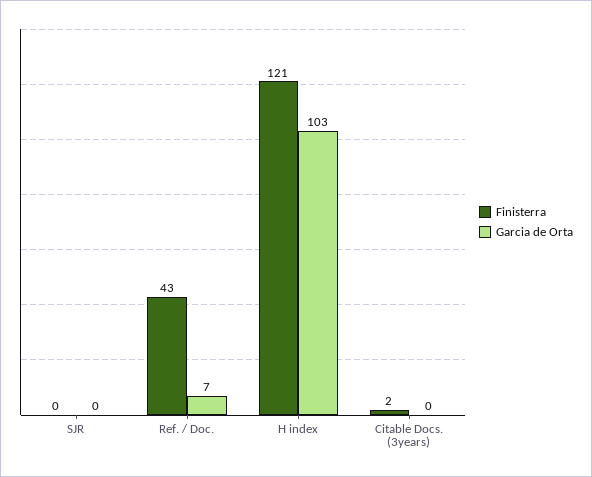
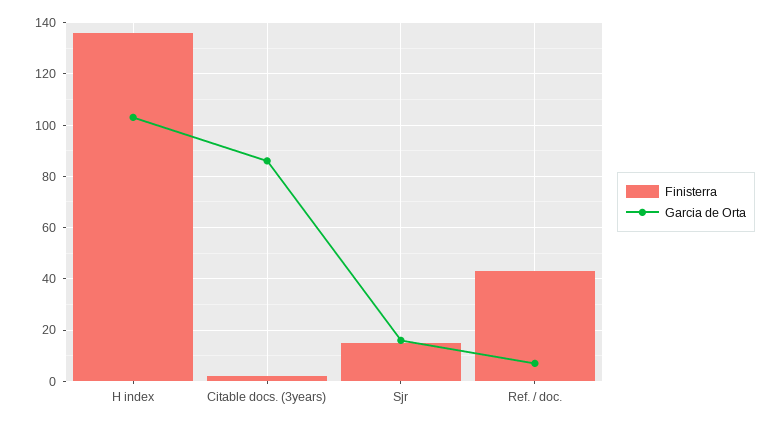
  {
    "Finisterra": {
-     "SJR": 0,
+     "SJR": 15,
      "Ref. / Doc.": 43,
-     "H index": 121,
+     "H index": 135,
      "Citable Docs. (3years)": 2
    },
    "Garcia de Orta": {
-     "SJR": 0,
+     "SJR": 15,
      "Ref. / Doc.": 7,
      "H index": 103,
-     "Citable Docs. (3years)": 0
+     "Citable Docs. (3years)": 85
    }
  }

